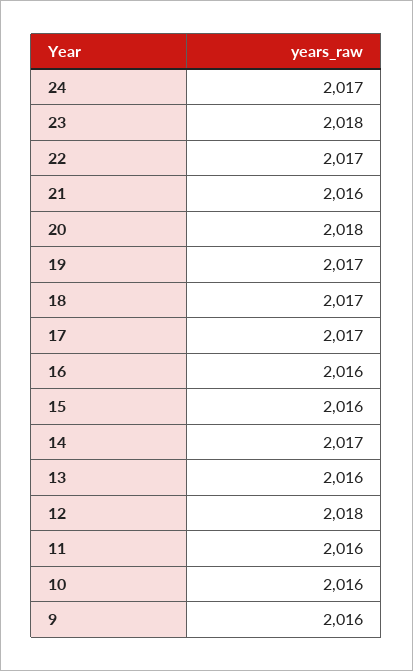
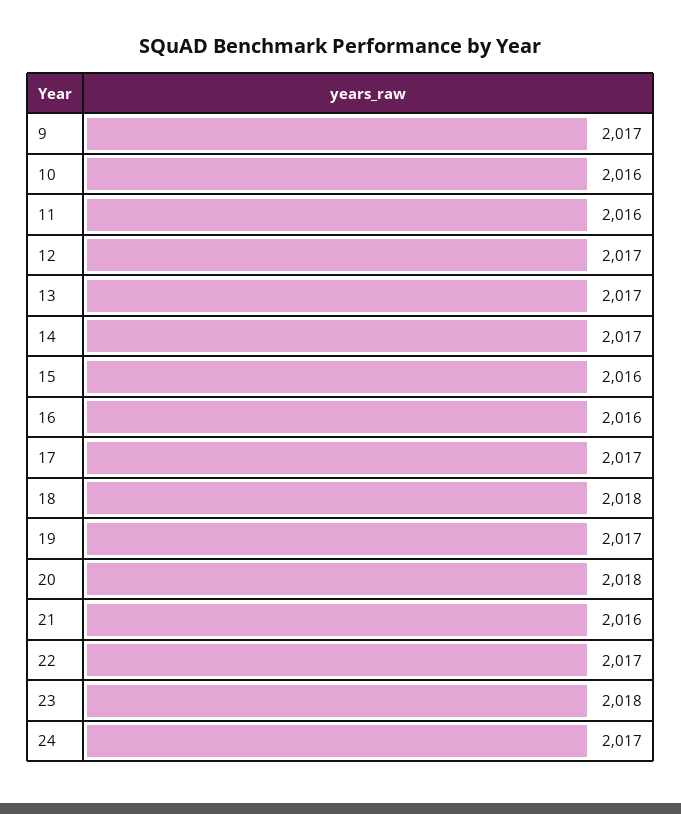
  {
    "24": 2017,
    "23": 2018,
    "22": 2017,
    "21": 2016,
    "20": 2018,
    "19": 2017,
-   "18": 2017,
+   "18": 2018,
    "17": 2017,
    "16": 2016,
    "15": 2016,
    "14": 2017,
-   "13": 2016,
+   "13": 2017,
-   "12": 2018,
+   "12": 2017,
    "11": 2016,
    "10": 2016,
-   "9": 2016
+   "9": 2017
  }

